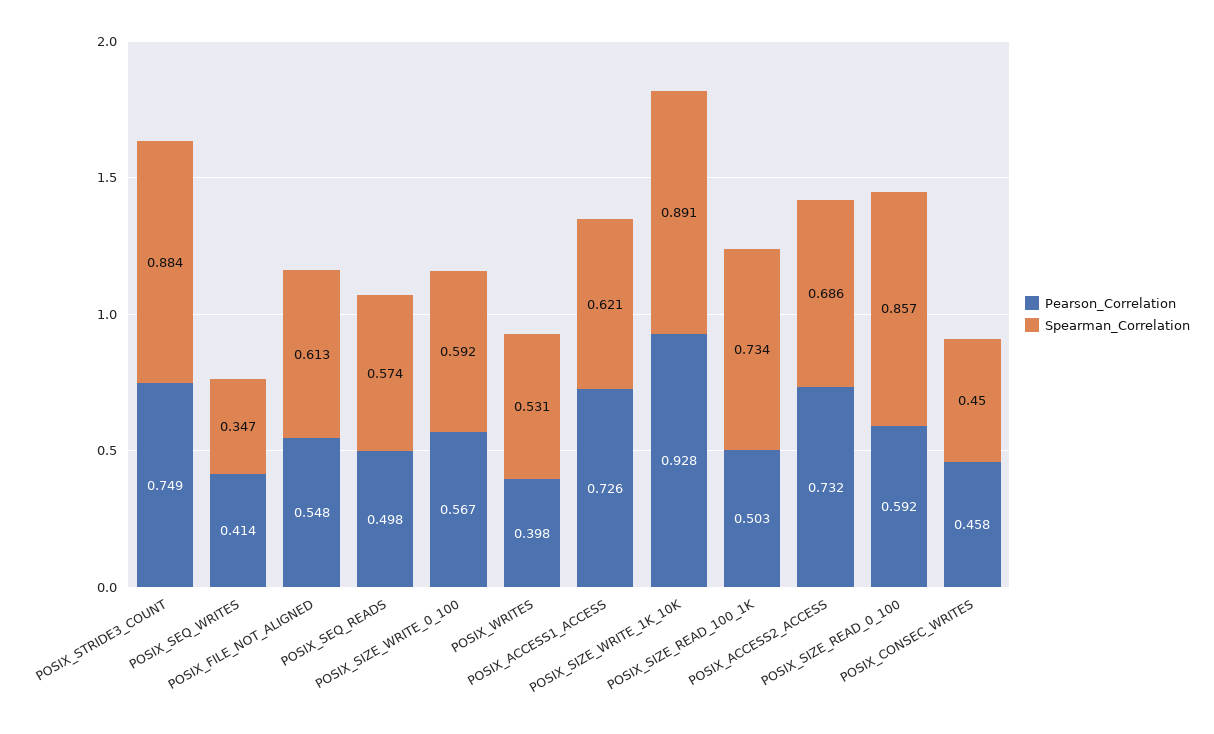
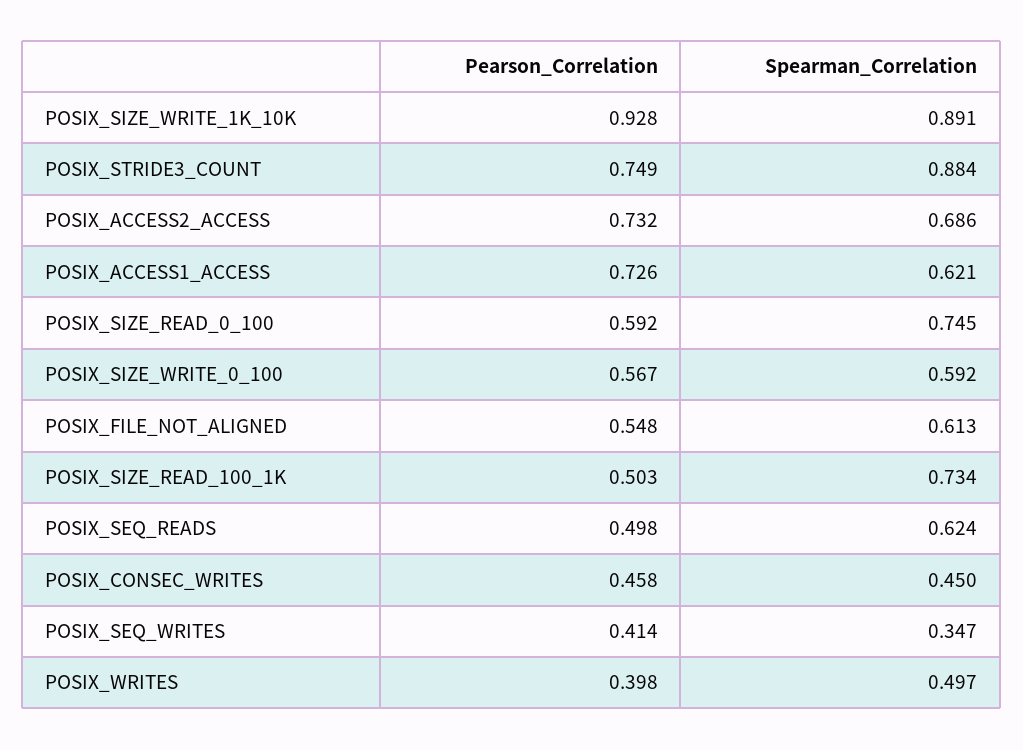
  {
    "Pearson_Correlation": {
      "POSIX_STRIDE3_COUNT": 0.749,
      "POSIX_SEQ_WRITES": 0.414,
      "POSIX_FILE_NOT_ALIGNED": 0.548,
      "POSIX_SEQ_READS": 0.498,
      "POSIX_SIZE_WRITE_0_100": 0.567,
      "POSIX_WRITES": 0.398,
      "POSIX_ACCESS1_ACCESS": 0.726,
      "POSIX_SIZE_WRITE_1K_10K": 0.928,
      "POSIX_SIZE_READ_100_1K": 0.503,
      "POSIX_ACCESS2_ACCESS": 0.732,
      "POSIX_SIZE_READ_0_100": 0.592,
      "POSIX_CONSEC_WRITES": 0.458
    },
    "Spearman_Correlation": {
      "POSIX_STRIDE3_COUNT": 0.884,
      "POSIX_SEQ_WRITES": 0.347,
      "POSIX_FILE_NOT_ALIGNED": 0.613,
-     "POSIX_SEQ_READS": 0.574,
+     "POSIX_SEQ_READS": 0.624,
      "POSIX_SIZE_WRITE_0_100": 0.592,
-     "POSIX_WRITES": 0.531,
+     "POSIX_WRITES": 0.497,
      "POSIX_ACCESS1_ACCESS": 0.621,
      "POSIX_SIZE_WRITE_1K_10K": 0.891,
      "POSIX_SIZE_READ_100_1K": 0.734,
      "POSIX_ACCESS2_ACCESS": 0.686,
-     "POSIX_SIZE_READ_0_100": 0.857,
+     "POSIX_SIZE_READ_0_100": 0.745,
      "POSIX_CONSEC_WRITES": 0.45
    }
  }

